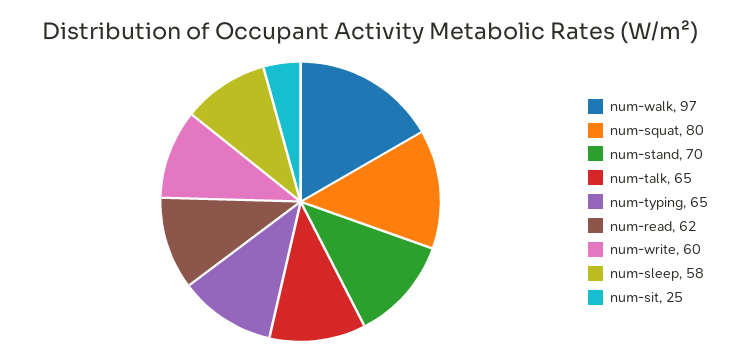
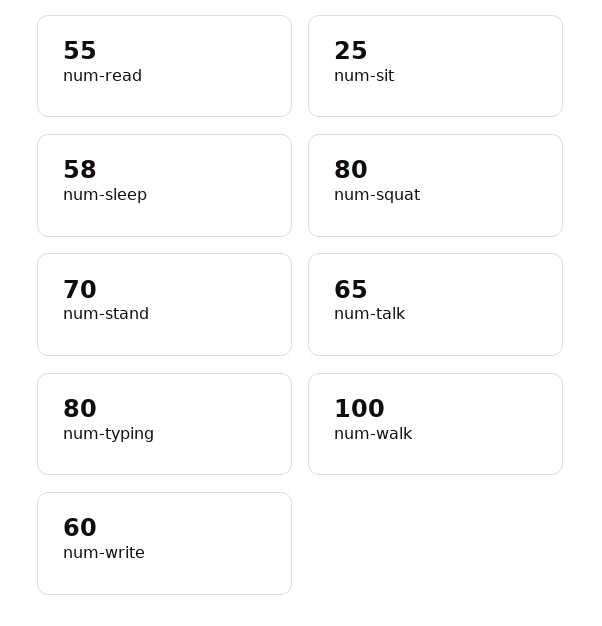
  {
-   "num-walk": 97,
+   "num-walk": 100,
    "num-squat": 80,
    "num-stand": 70,
    "num-talk": 65,
-   "num-typing": 65,
+   "num-typing": 80,
-   "num-read": 62,
+   "num-read": 55,
    "num-write": 60,
    "num-sleep": 58,
    "num-sit": 25
  }

